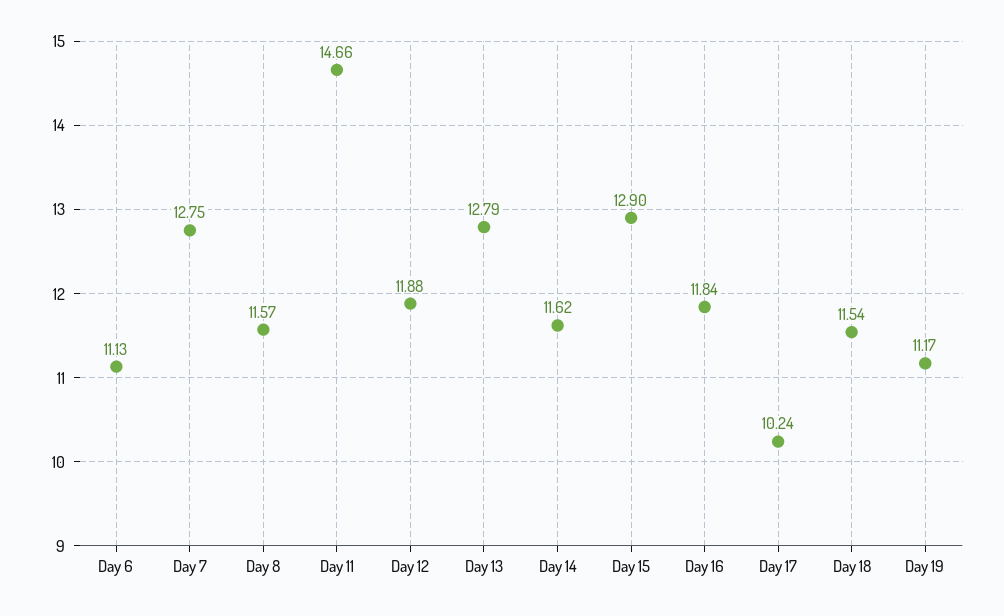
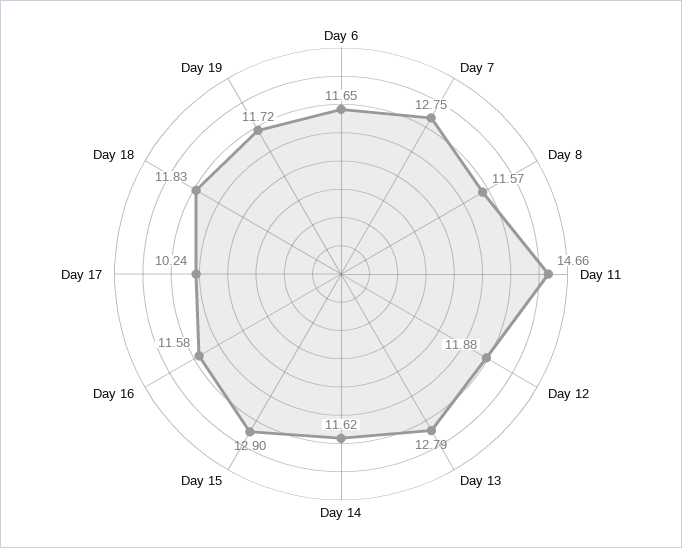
  {
-   "Day 6": 11.13,
+   "Day 6": 11.65,
    "Day 7": 12.75,
    "Day 8": 11.57,
    "Day 11": 14.66,
    "Day 12": 11.88,
    "Day 13": 12.79,
    "Day 14": 11.62,
    "Day 15": 12.9,
-   "Day 16": 11.84,
+   "Day 16": 11.58,
    "Day 17": 10.24,
-   "Day 18": 11.54,
+   "Day 18": 11.83,
-   "Day 19": 11.17
+   "Day 19": 11.72
  }

